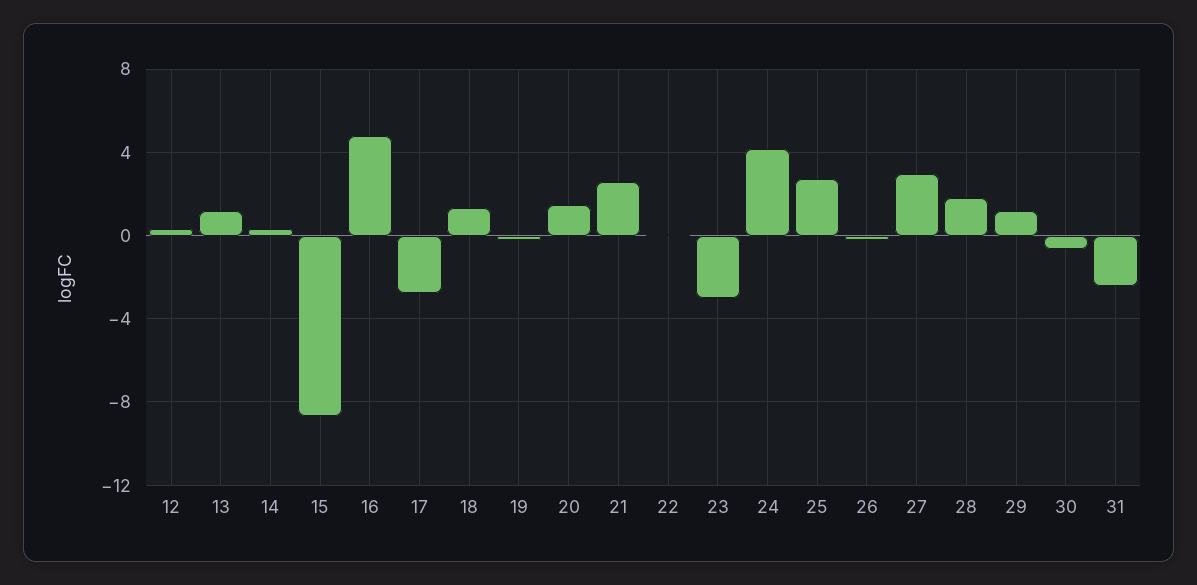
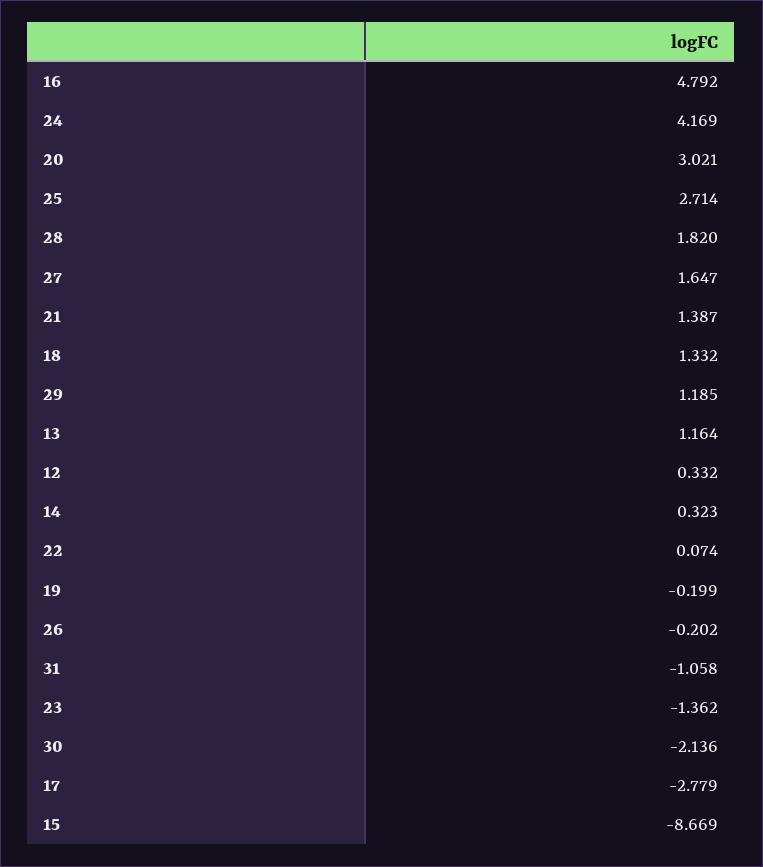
  {
    "12": 0.332,
    "13": 1.164,
    "14": 0.323,
    "15": -8.669,
    "16": 4.792,
    "17": -2.779,
    "18": 1.332,
    "19": -0.199,
-   "20": 1.5,
+   "20": 3.021,
-   "21": 2.5,
+   "21": 1.387,
    "22": 0.074,
-   "23": -3,
+   "23": -1.362,
    "24": 4.169,
    "25": 2.714,
    "26": -0.202,
-   "27": 3,
+   "27": 1.647,
    "28": 1.82,
    "29": 1.185,
-   "30": -0.5,
+   "30": -2.136,
-   "31": -2.5
+   "31": -1.058
  }

